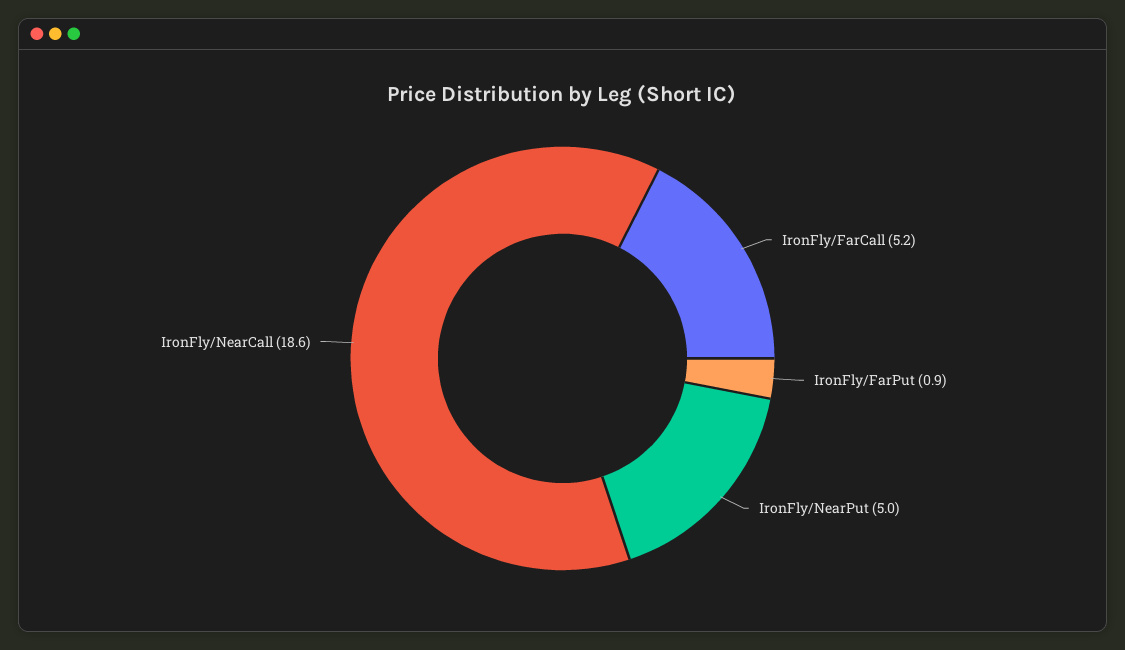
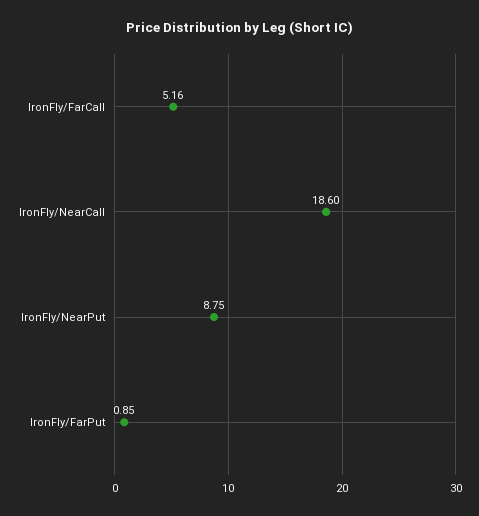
  {
    "IronFly/FarCall": 5.16,
    "IronFly/FarPut": 0.85,
-   "IronFly/NearPut": 5,
+   "IronFly/NearPut": 8.75,
    "IronFly/NearCall": 18.6
  }

